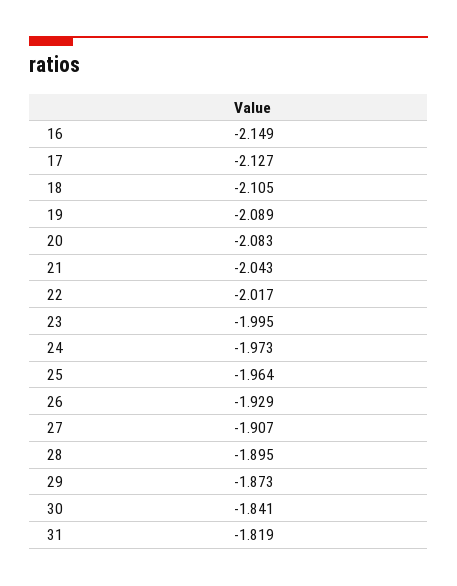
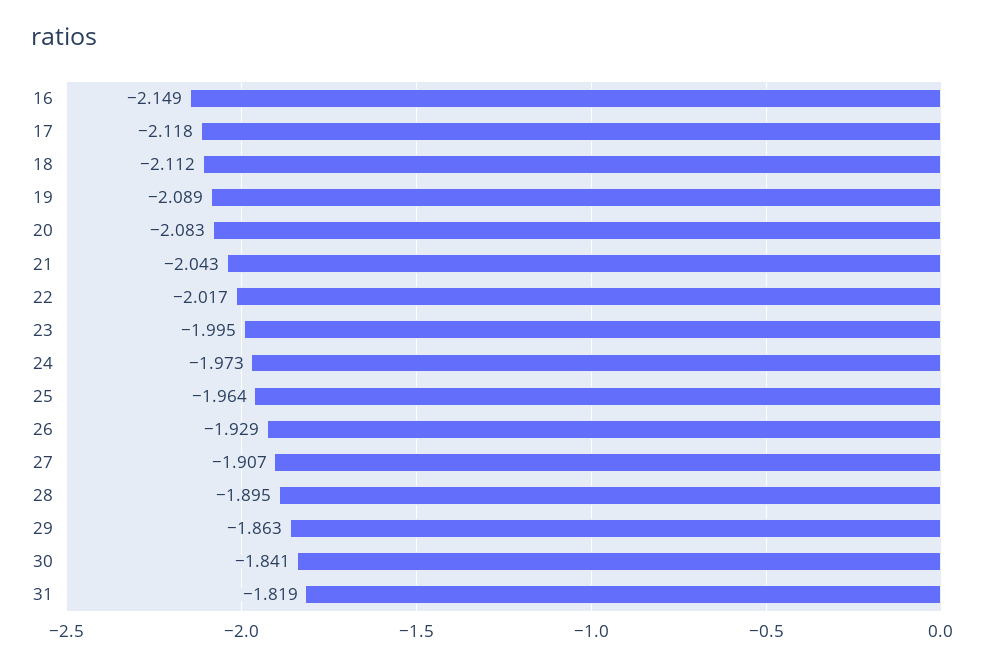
  {
    "16": -2.149,
-   "17": -2.127,
+   "17": -2.118,
-   "18": -2.105,
+   "18": -2.112,
    "19": -2.089,
    "20": -2.083,
    "21": -2.043,
    "22": -2.017,
    "23": -1.995,
    "24": -1.973,
    "25": -1.964,
    "26": -1.929,
    "27": -1.907,
    "28": -1.895,
-   "29": -1.873,
+   "29": -1.863,
    "30": -1.841,
    "31": -1.819
  }

